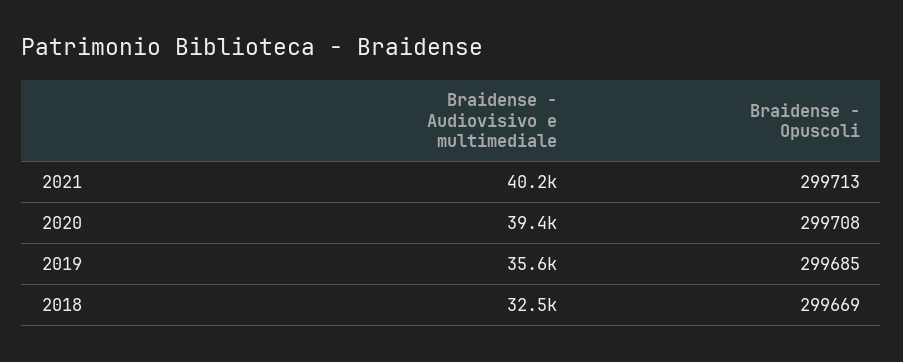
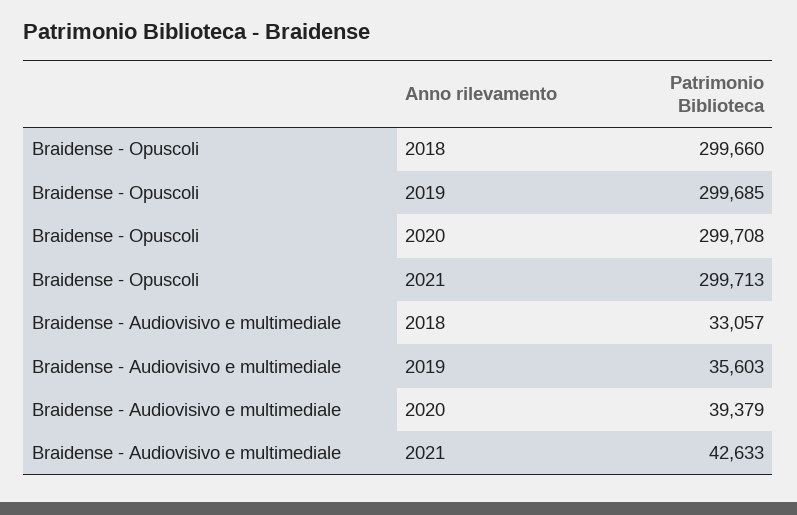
  {
    "Braidense - Audiovisivo e multimediale": {
-     "2021": 40200,
+     "2021": 42633,
      "2020": 39379,
      "2019": 35603,
-     "2018": 32500
+     "2018": 33057
    },
    "Braidense - Opuscoli": {
      "2021": 299713,
      "2020": 299708,
      "2019": 299685,
-     "2018": 299669
+     "2018": 299660
    }
  }

